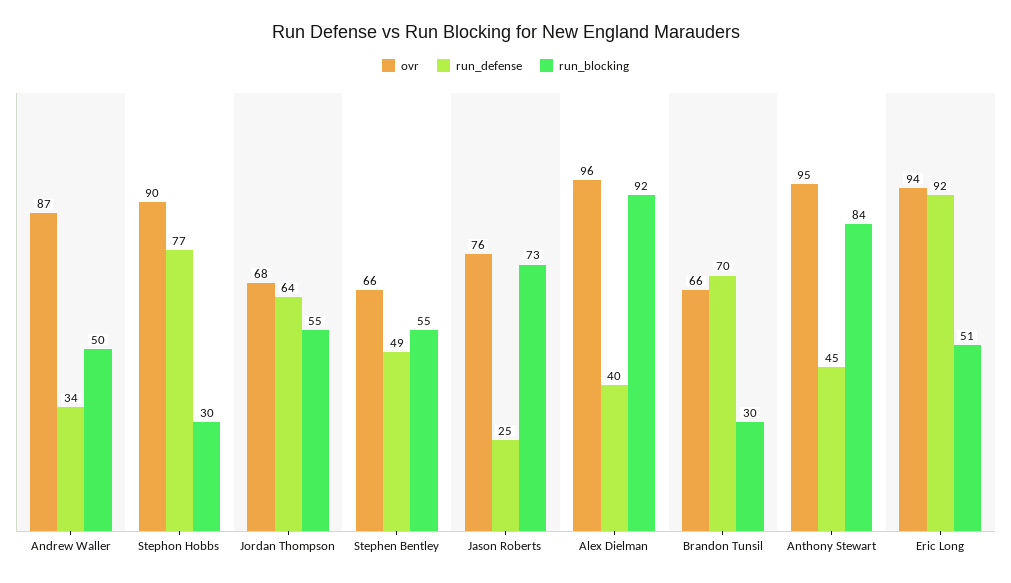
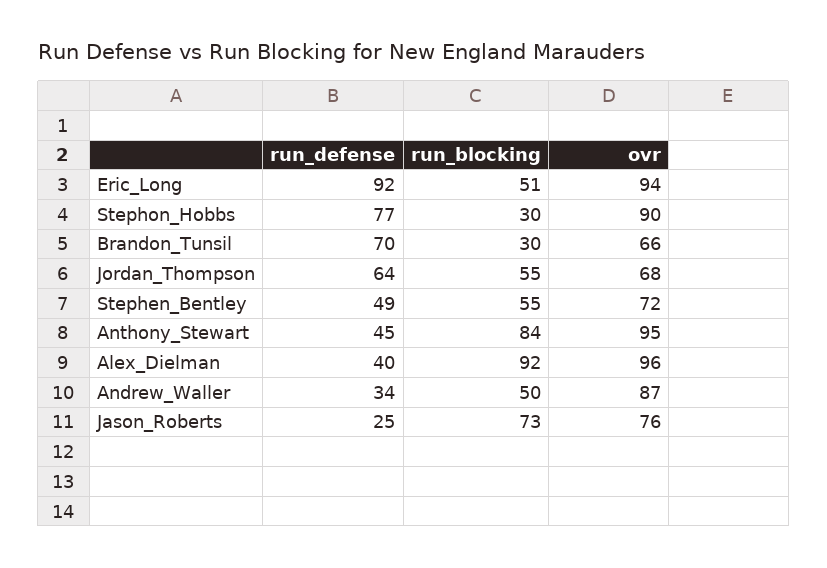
  {
    "ovr": {
      "Andrew Waller": 87,
      "Stephon Hobbs": 90,
      "Jordan Thompson": 68,
-     "Stephen Bentley": 66,
+     "Stephen Bentley": 72,
      "Jason Roberts": 76,
      "Alex Dielman": 96,
      "Brandon Tunsil": 66,
      "Anthony Stewart": 95,
      "Eric Long": 94
    },
    "run_defense": {
      "Andrew Waller": 34,
      "Stephon Hobbs": 77,
      "Jordan Thompson": 64,
      "Stephen Bentley": 49,
      "Jason Roberts": 25,
      "Alex Dielman": 40,
      "Brandon Tunsil": 70,
      "Anthony Stewart": 45,
      "Eric Long": 92
    },
    "run_blocking": {
      "Andrew Waller": 50,
      "Stephon Hobbs": 30,
      "Jordan Thompson": 55,
      "Stephen Bentley": 55,
      "Jason Roberts": 73,
      "Alex Dielman": 92,
      "Brandon Tunsil": 30,
      "Anthony Stewart": 84,
      "Eric Long": 51
    }
  }

